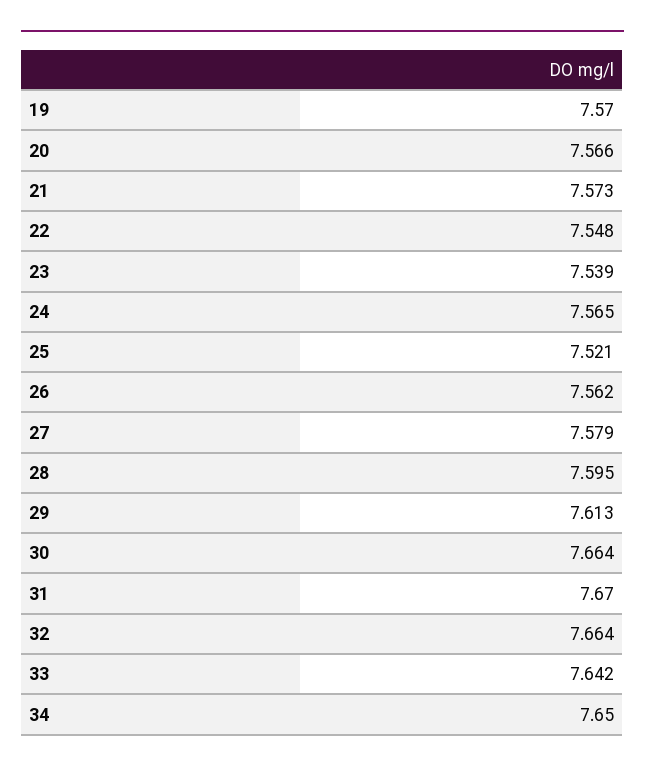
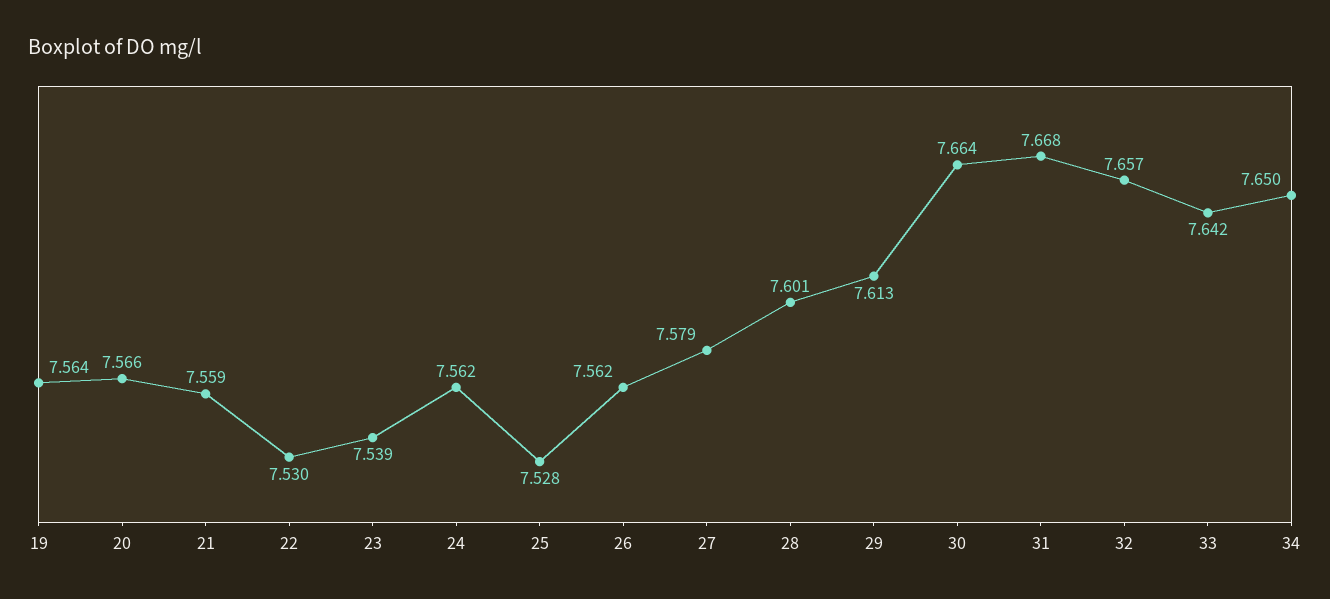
  {
-   "19": 7.57,
+   "19": 7.564,
    "20": 7.566,
-   "21": 7.573,
+   "21": 7.559,
-   "22": 7.548,
+   "22": 7.53,
    "23": 7.539,
-   "24": 7.565,
+   "24": 7.562,
-   "25": 7.521,
+   "25": 7.528,
    "26": 7.562,
    "27": 7.579,
-   "28": 7.595,
+   "28": 7.601,
    "29": 7.613,
    "30": 7.664,
-   "31": 7.67,
+   "31": 7.668,
-   "32": 7.664,
+   "32": 7.657,
    "33": 7.642,
    "34": 7.65
  }

